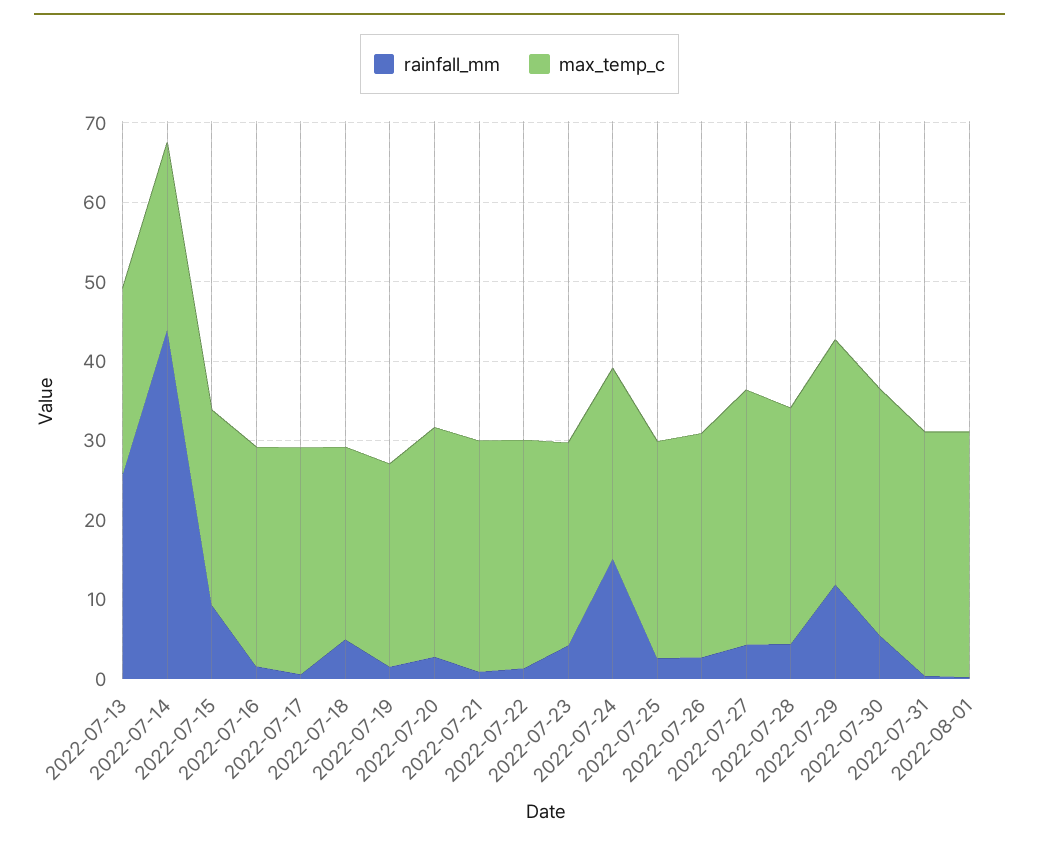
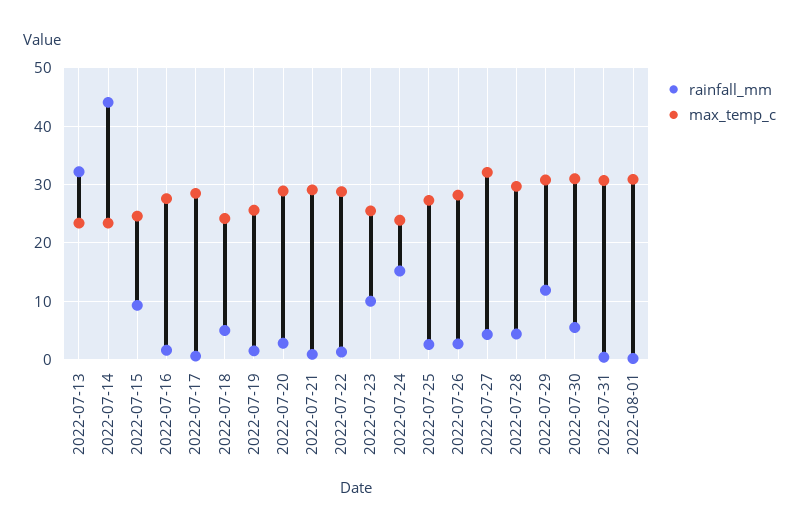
  {
    "rainfall_mm": {
-     "2022-07-13": 26,
+     "2022-07-13": 32,
      "2022-07-14": 44,
      "2022-07-15": 10,
      "2022-07-16": 2,
      "2022-07-17": 0,
      "2022-07-18": 6,
      "2022-07-19": 2,
      "2022-07-20": 2,
      "2022-07-21": 0,
      "2022-07-22": 2,
-     "2022-07-23": 4,
+     "2022-07-23": 10,
      "2022-07-24": 16,
      "2022-07-25": 2,
      "2022-07-26": 2,
      "2022-07-27": 4,
      "2022-07-28": 4,
      "2022-07-29": 12,
      "2022-07-30": 6,
      "2022-07-31": 0,
      "2022-08-01": 0
    },
    "max_temp_c": {
      "2022-07-13": 24,
      "2022-07-14": 24,
      "2022-07-15": 24,
      "2022-07-16": 28,
      "2022-07-17": 28,
      "2022-07-18": 24,
      "2022-07-19": 26,
      "2022-07-20": 28,
      "2022-07-21": 30,
      "2022-07-22": 28,
      "2022-07-23": 26,
      "2022-07-24": 24,
      "2022-07-25": 28,
      "2022-07-26": 28,
      "2022-07-27": 32,
      "2022-07-28": 30,
      "2022-07-29": 30,
      "2022-07-30": 32,
      "2022-07-31": 30,
      "2022-08-01": 30
    }
  }

